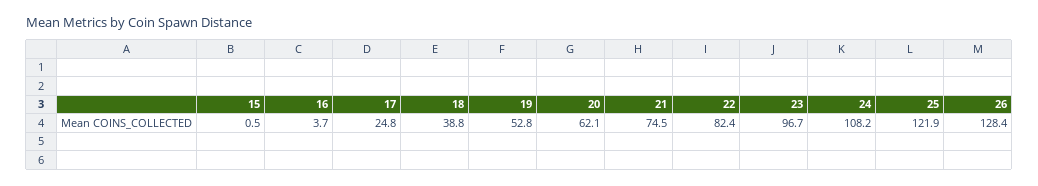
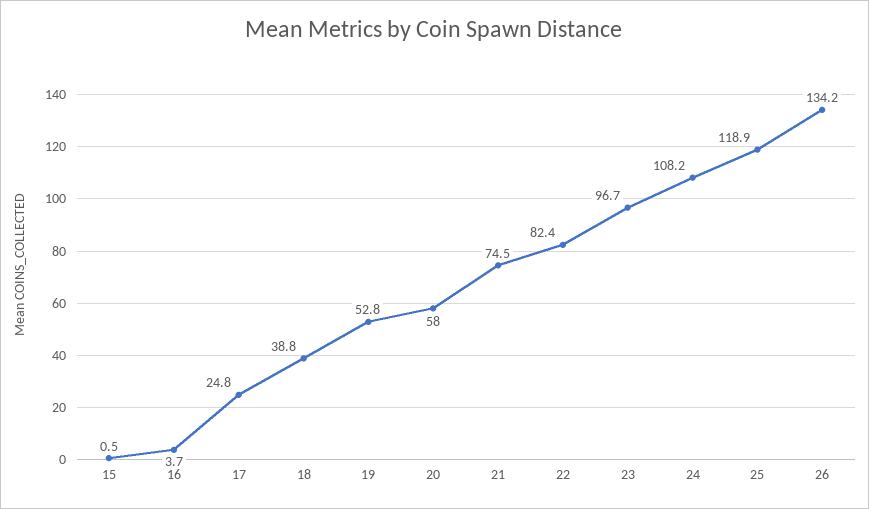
  {
    "15": 0.5,
    "16": 3.7,
    "17": 24.8,
    "18": 38.8,
    "19": 52.8,
-   "20": 62.1,
+   "20": 58,
    "21": 74.5,
    "22": 82.4,
    "23": 96.7,
    "24": 108.2,
-   "25": 121.9,
+   "25": 118.9,
-   "26": 128.4
+   "26": 134.2
  }

